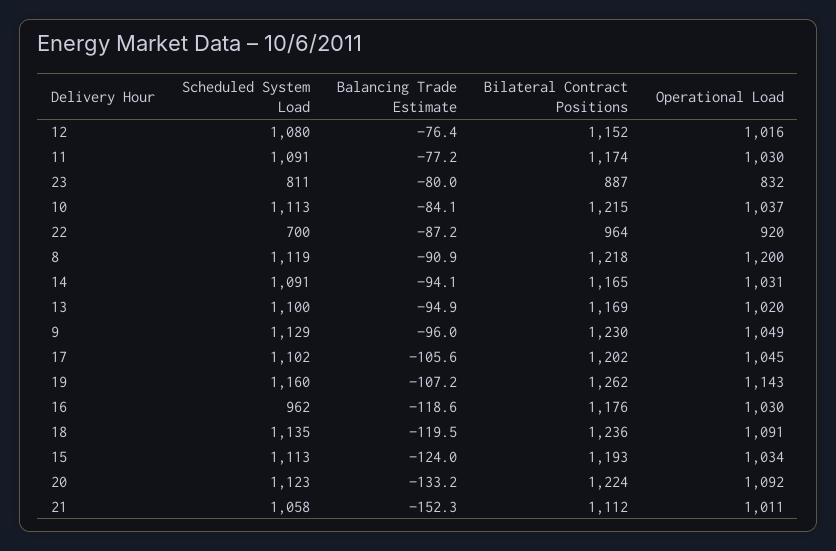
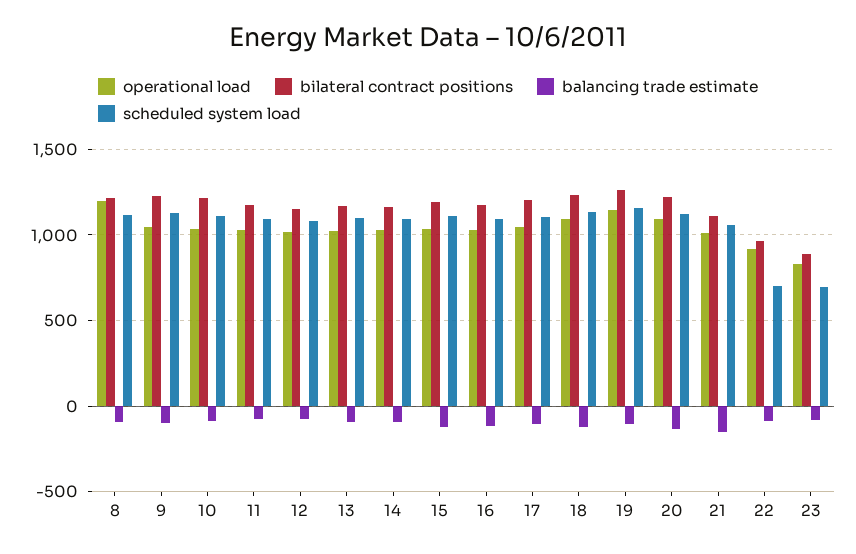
  {
    "Scheduled System Load": {
      "12": 1080,
      "11": 1091,
-     "23": 811,
+     "23": 700,
      "10": 1113,
      "22": 700,
      "8": 1119,
      "14": 1091,
      "13": 1100,
      "9": 1129,
      "17": 1102,
      "19": 1160,
-     "16": 962,
+     "16": 1100,
      "18": 1135,
      "15": 1113,
      "20": 1123,
      "21": 1058
    },
    "Balancing Trade Estimate": {
      "12": -76.4,
      "11": -77.2,
      "23": -80,
      "10": -84.1,
      "22": -87.2,
      "8": -90.9,
      "14": -94.1,
      "13": -94.9,
      "9": -96,
      "17": -105.6,
      "19": -107.2,
      "16": -118.6,
      "18": -119.5,
      "15": -124,
      "20": -133.2,
      "21": -152.3
    },
    "Bilateral Contract Positions": {
      "12": 1152,
      "11": 1174,
      "23": 887,
      "10": 1215,
      "22": 964,
      "8": 1218,
      "14": 1165,
      "13": 1169,
      "9": 1230,
      "17": 1202,
      "19": 1262,
      "16": 1176,
      "18": 1236,
      "15": 1193,
      "20": 1224,
      "21": 1112
    },
    "Operational Load": {
      "12": 1016,
      "11": 1030,
      "23": 832,
      "10": 1037,
      "22": 920,
      "8": 1200,
      "14": 1031,
      "13": 1020,
      "9": 1049,
      "17": 1045,
      "19": 1143,
      "16": 1030,
      "18": 1091,
      "15": 1034,
      "20": 1092,
      "21": 1011
    }
  }

